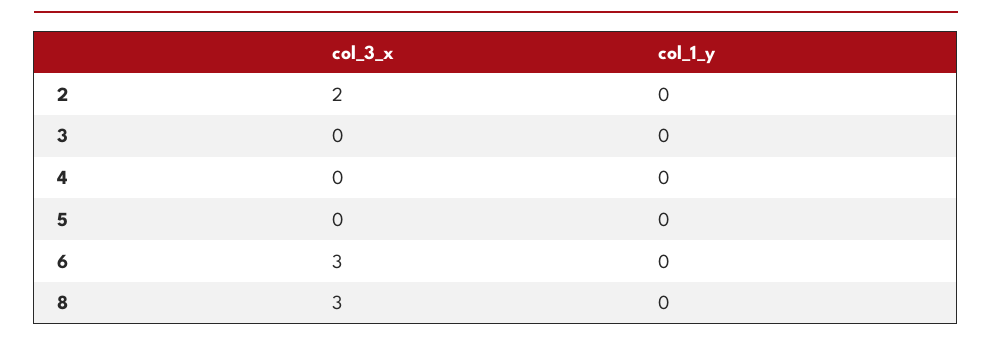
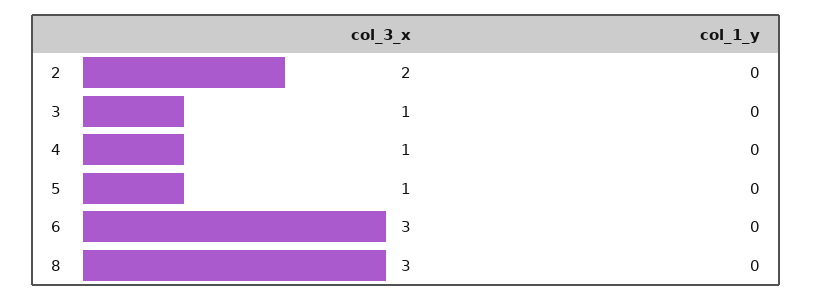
  {
    "col_3_x": {
      "2": 2,
-     "3": 0,
+     "3": 1,
-     "4": 0,
+     "4": 1,
-     "5": 0,
+     "5": 1,
      "6": 3,
      "8": 3
    },
    "col_1_y": {
      "2": 0,
      "3": 0,
      "4": 0,
      "5": 0,
      "6": 0,
      "8": 0
    }
  }

